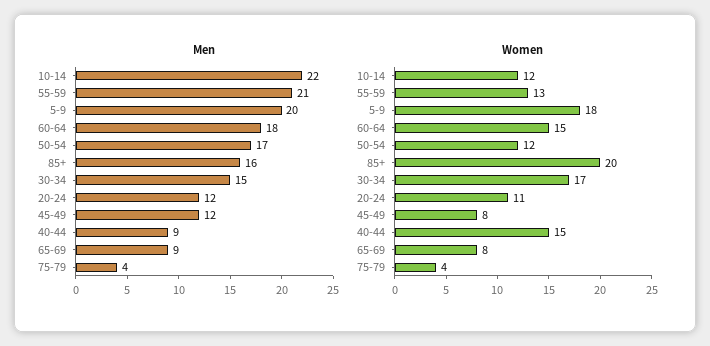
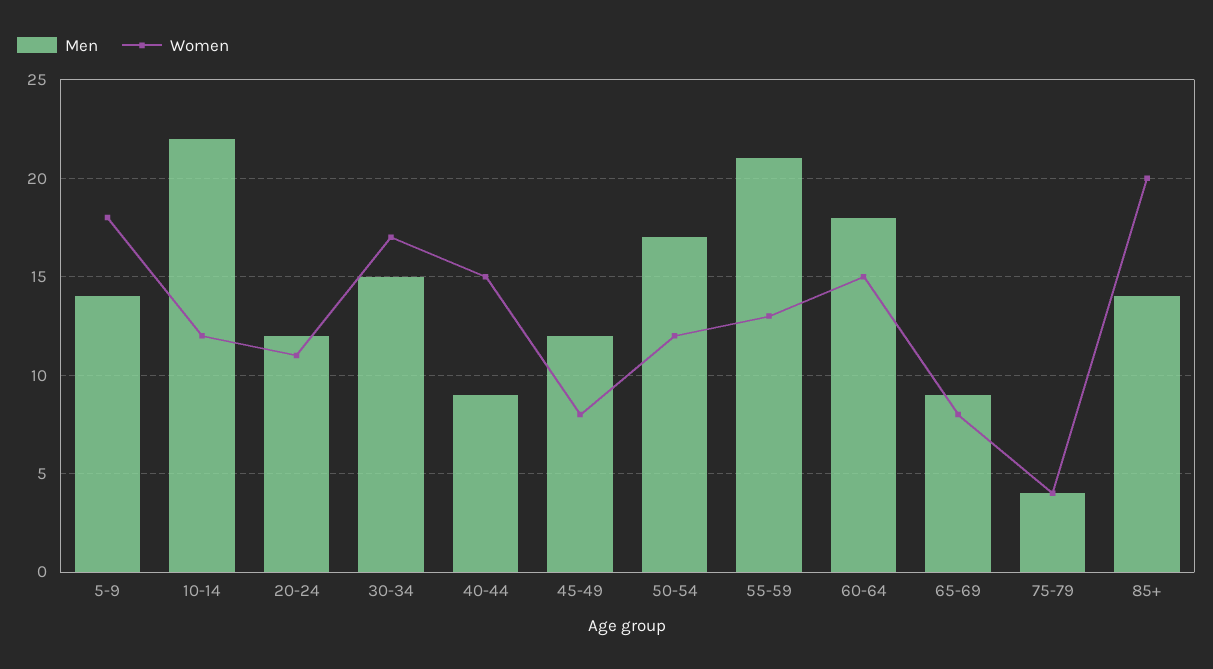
  {
    "Men": {
      "10-14": 22,
      "55-59": 21,
-     "5-9": 20,
+     "5-9": 14,
      "60-64": 18,
      "50-54": 17,
-     "85+": 16,
+     "85+": 14,
      "30-34": 15,
      "20-24": 12,
      "45-49": 12,
      "40-44": 9,
      "65-69": 9,
      "75-79": 4
    },
    "Women": {
      "10-14": 12,
      "55-59": 13,
      "5-9": 18,
      "60-64": 15,
      "50-54": 12,
      "85+": 20,
      "30-34": 17,
      "20-24": 11,
      "45-49": 8,
      "40-44": 15,
      "65-69": 8,
      "75-79": 4
    }
  }

